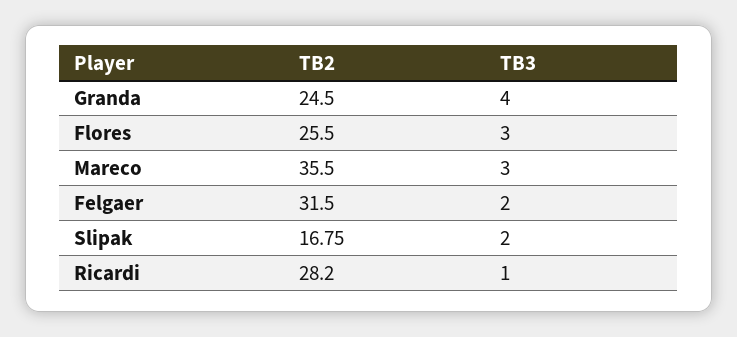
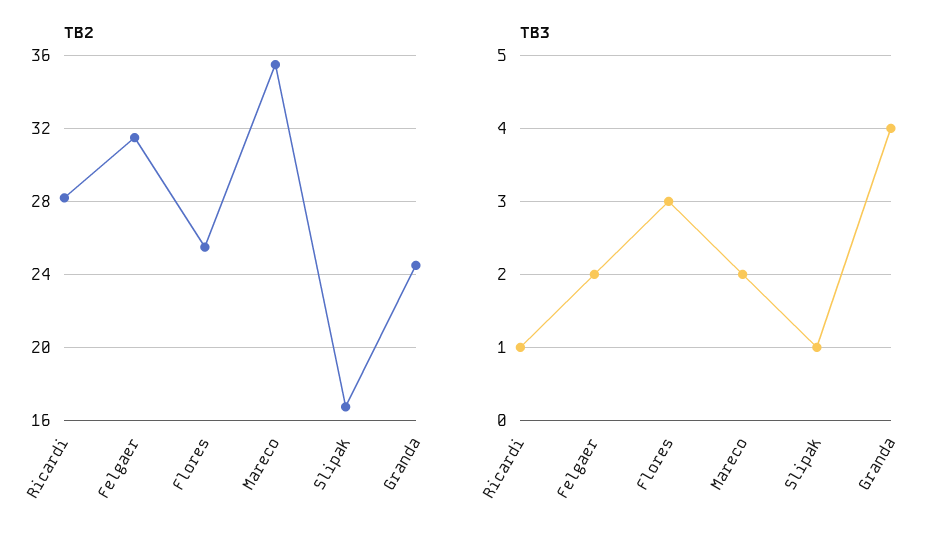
  {
    "TB2": {
      "Granda": 24.5,
      "Flores": 25.5,
      "Mareco": 35.5,
      "Felgaer": 31.5,
      "Slipak": 16.75,
      "Ricardi": 28.2
    },
    "TB3": {
      "Granda": 4,
      "Flores": 3,
-     "Mareco": 3,
+     "Mareco": 2,
      "Felgaer": 2,
-     "Slipak": 2,
+     "Slipak": 1,
      "Ricardi": 1
    }
  }

